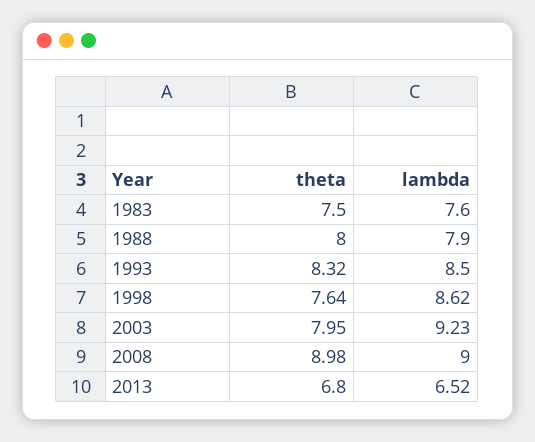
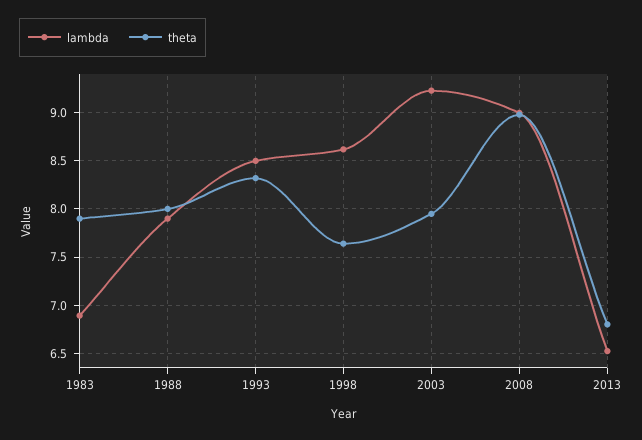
  {
    "theta": {
-     "1983": 7.5,
+     "1983": 7.9,
      "1988": 8,
      "1993": 8.32,
      "1998": 7.64,
      "2003": 7.95,
      "2008": 8.98,
      "2013": 6.8
    },
    "lambda": {
-     "1983": 7.6,
+     "1983": 6.9,
      "1988": 7.9,
      "1993": 8.5,
      "1998": 8.62,
      "2003": 9.23,
      "2008": 9,
      "2013": 6.52
    }
  }

